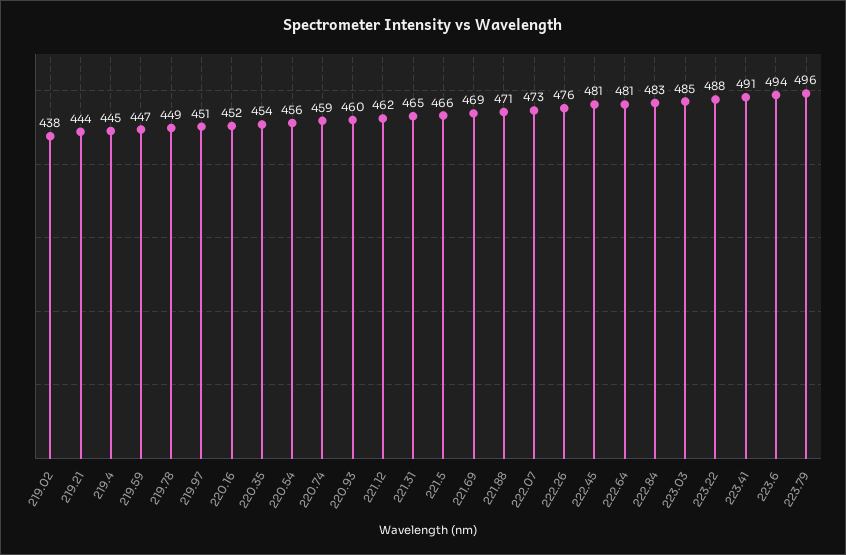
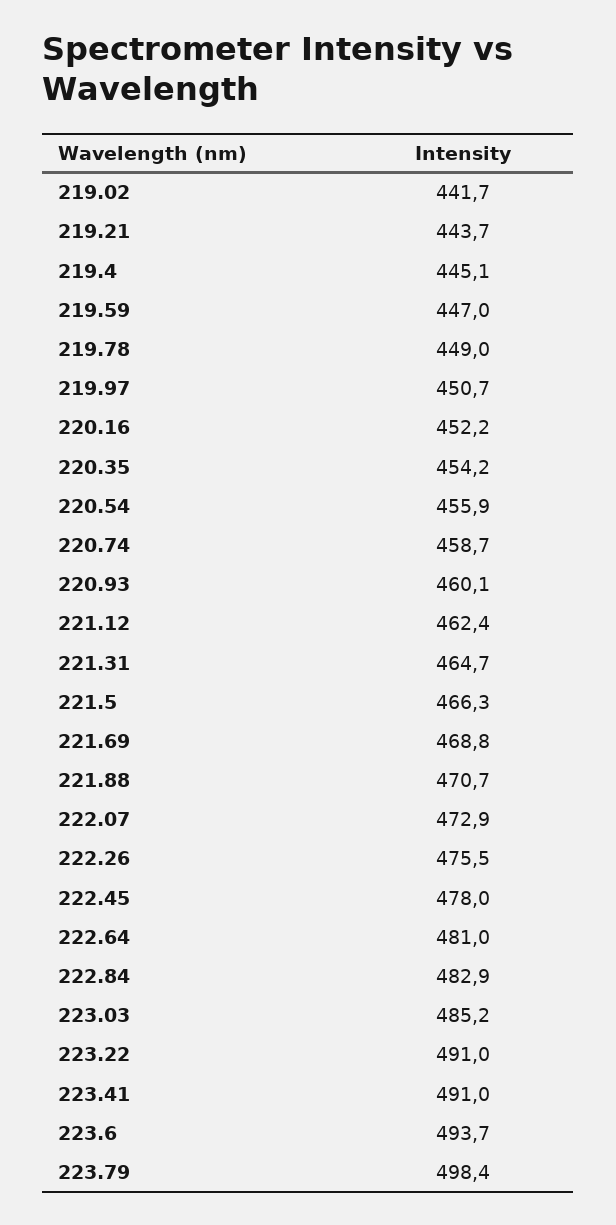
  {
-   "219.02": 438,
+   "219.02": 441.7,
    "219.21": 443.7,
    "219.4": 445.1,
    "219.59": 447,
    "219.78": 449,
    "219.97": 450.7,
    "220.16": 452.2,
    "220.35": 454.2,
    "220.54": 455.9,
    "220.74": 458.7,
    "220.93": 460.1,
    "221.12": 462.4,
    "221.31": 464.7,
    "221.5": 466.3,
    "221.69": 468.8,
    "221.88": 470.7,
    "222.07": 472.9,
    "222.26": 475.5,
-   "222.45": 481,
+   "222.45": 478,
    "222.64": 481,
    "222.84": 482.9,
    "223.03": 485.2,
-   "223.22": 488,
+   "223.22": 491,
    "223.41": 491,
    "223.6": 493.7,
-   "223.79": 496
+   "223.79": 498.4
  }

